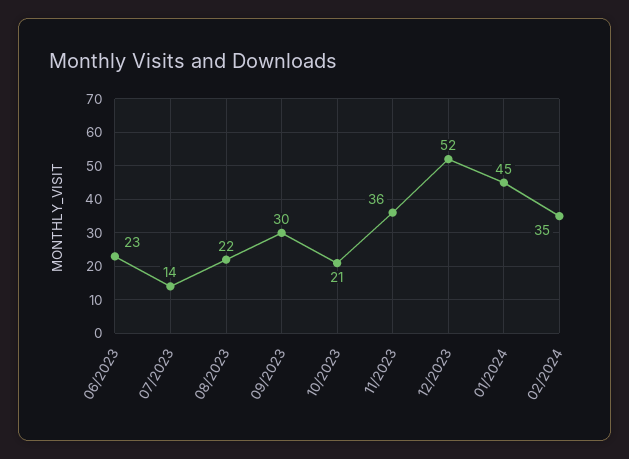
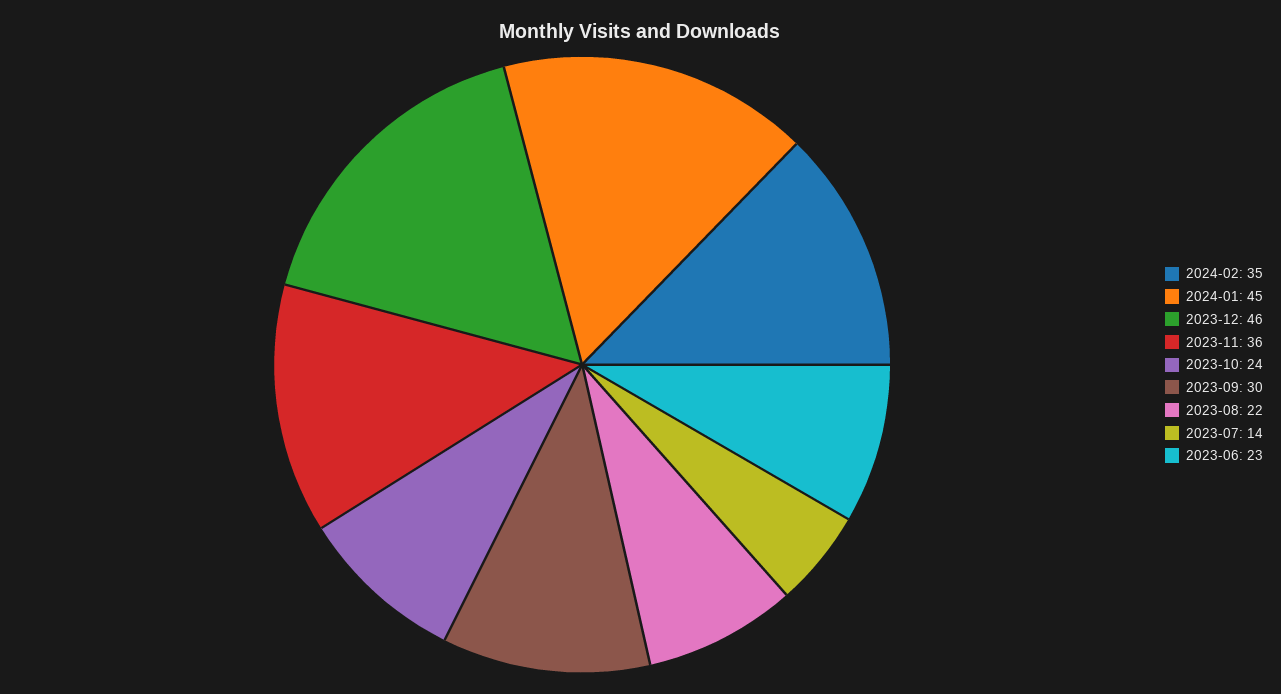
  {
    "06/2023": 23,
    "07/2023": 14,
    "08/2023": 22,
    "09/2023": 30,
-   "10/2023": 21,
+   "10/2023": 24,
    "11/2023": 36,
-   "12/2023": 52,
+   "12/2023": 46,
    "01/2024": 45,
    "02/2024": 35
  }

